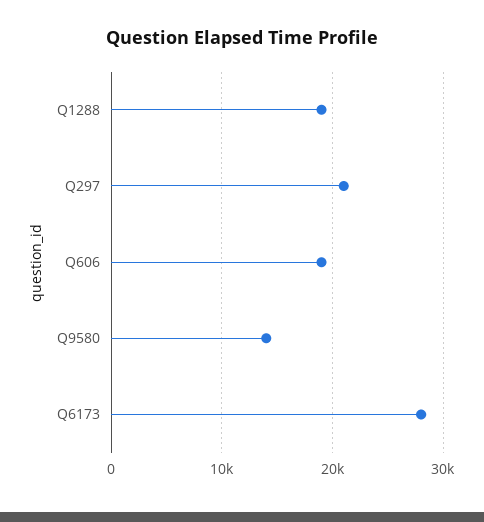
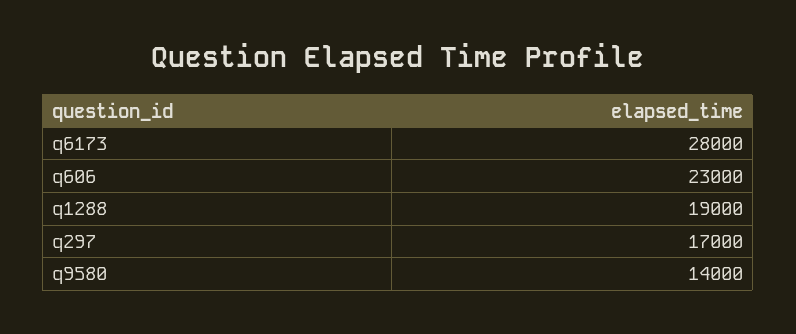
  {
    "Q1288": 19000,
-   "Q297": 21000,
+   "Q297": 17000,
-   "Q606": 19000,
+   "Q606": 23000,
    "Q9580": 14000,
    "Q6173": 28000
  }

